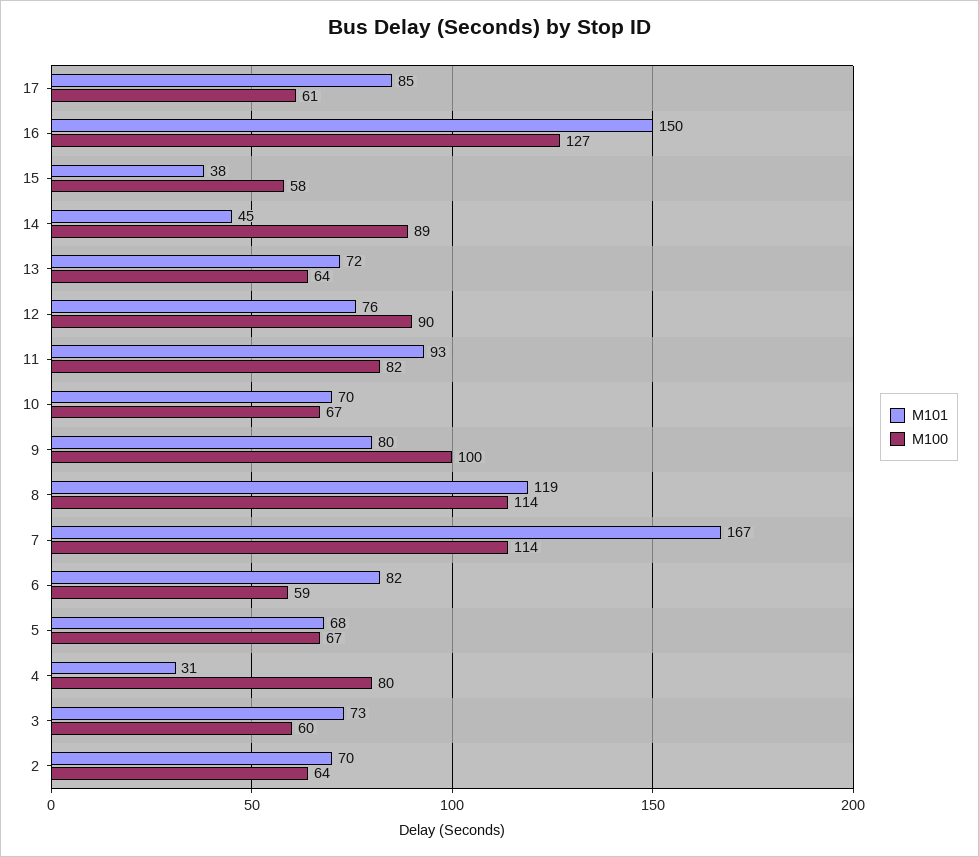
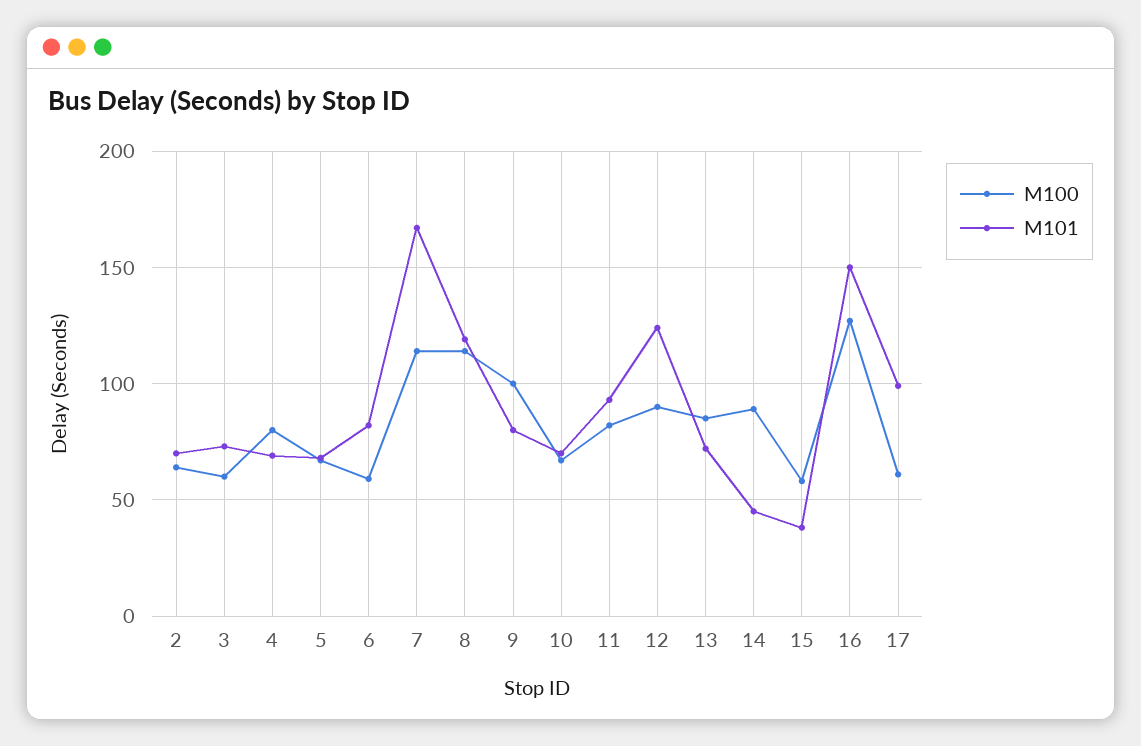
  {
    "M101": {
-     "17": 85,
+     "17": 100,
      "16": 150,
      "15": 38,
      "14": 45,
      "13": 72,
-     "12": 76,
+     "12": 125,
      "11": 93,
      "10": 70,
      "9": 80,
      "8": 119,
      "7": 167,
      "6": 82,
      "5": 68,
-     "4": 31,
+     "4": 70,
      "3": 73,
      "2": 70
    },
    "M100": {
      "17": 61,
      "16": 127,
      "15": 58,
      "14": 89,
-     "13": 64,
+     "13": 85,
      "12": 90,
      "11": 82,
      "10": 67,
      "9": 100,
      "8": 114,
      "7": 114,
      "6": 59,
      "5": 67,
      "4": 80,
      "3": 60,
      "2": 64
    }
  }

